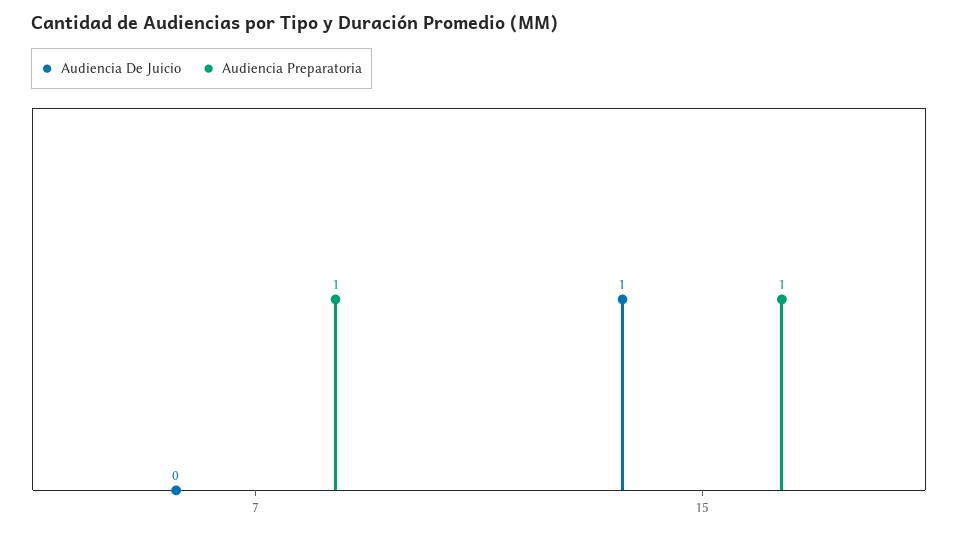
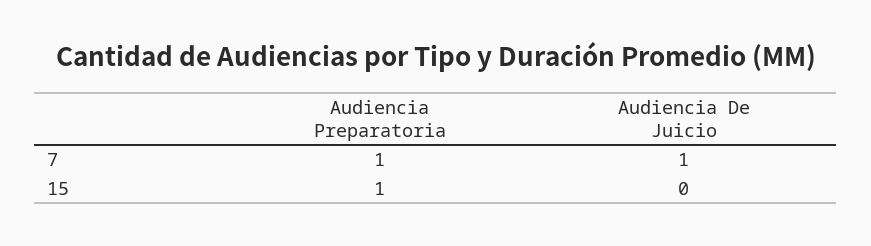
  {
    "Audiencia De Juicio": {
-     "7": 0,
+     "7": 1,
-     "15": 1
+     "15": 0
    },
    "Audiencia Preparatoria": {
      "7": 1,
      "15": 1
    }
  }

